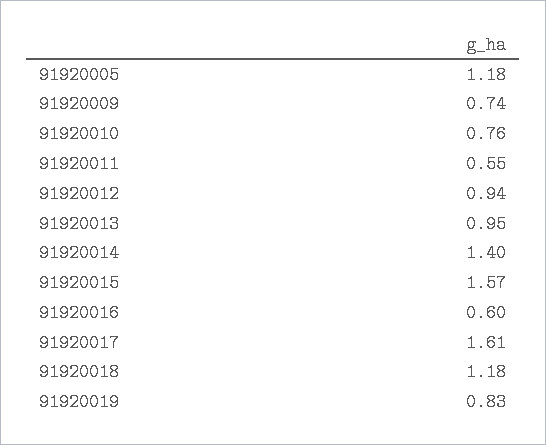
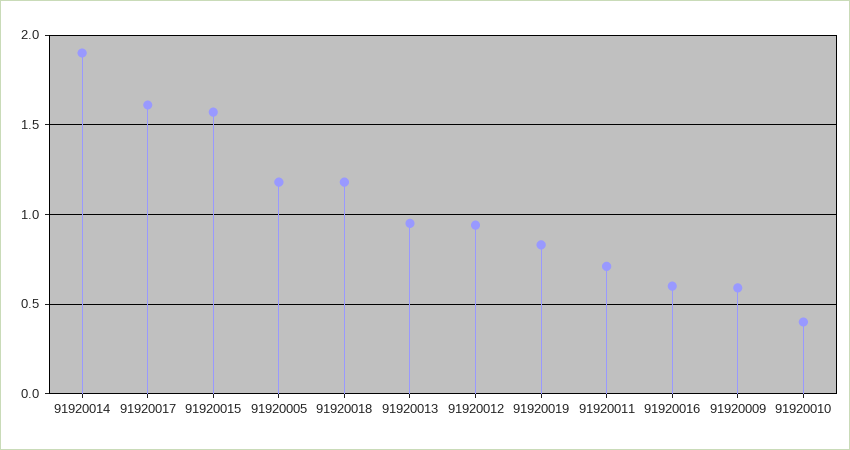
  {
    "91920005": 1.18,
-   "91920009": 0.74,
+   "91920009": 0.6,
-   "91920010": 0.76,
+   "91920010": 0.4,
-   "91920011": 0.55,
+   "91920011": 0.7,
    "91920012": 0.94,
    "91920013": 0.95,
-   "91920014": 1.4,
+   "91920014": 1.9,
    "91920015": 1.57,
    "91920016": 0.6,
    "91920017": 1.61,
    "91920018": 1.18,
    "91920019": 0.83
  }

